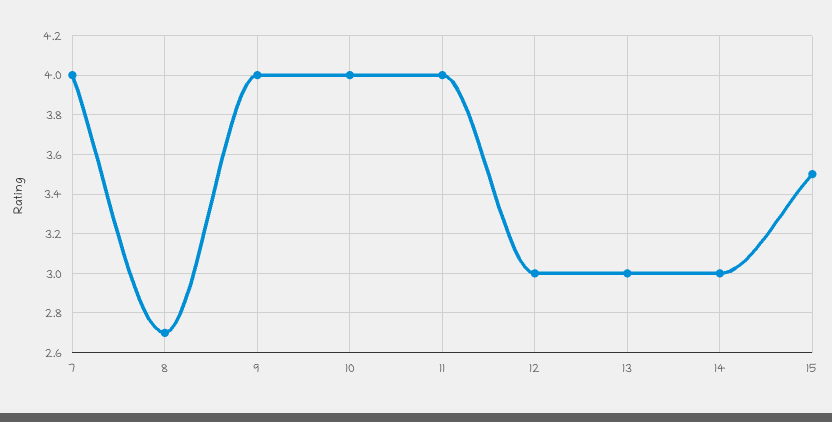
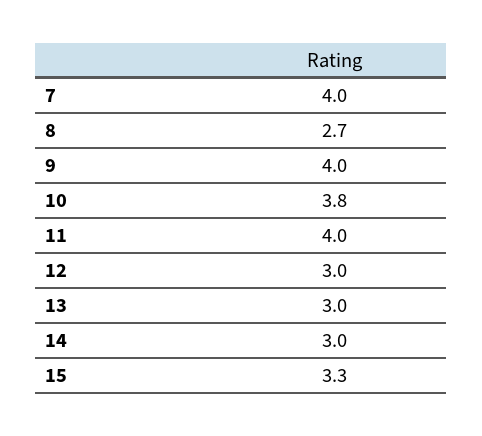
  {
    "7": 4,
    "8": 2.7,
    "9": 4,
-   "10": 4,
+   "10": 3.8,
    "11": 4,
    "12": 3,
    "13": 3,
    "14": 3,
-   "15": 3.5
+   "15": 3.3
  }

